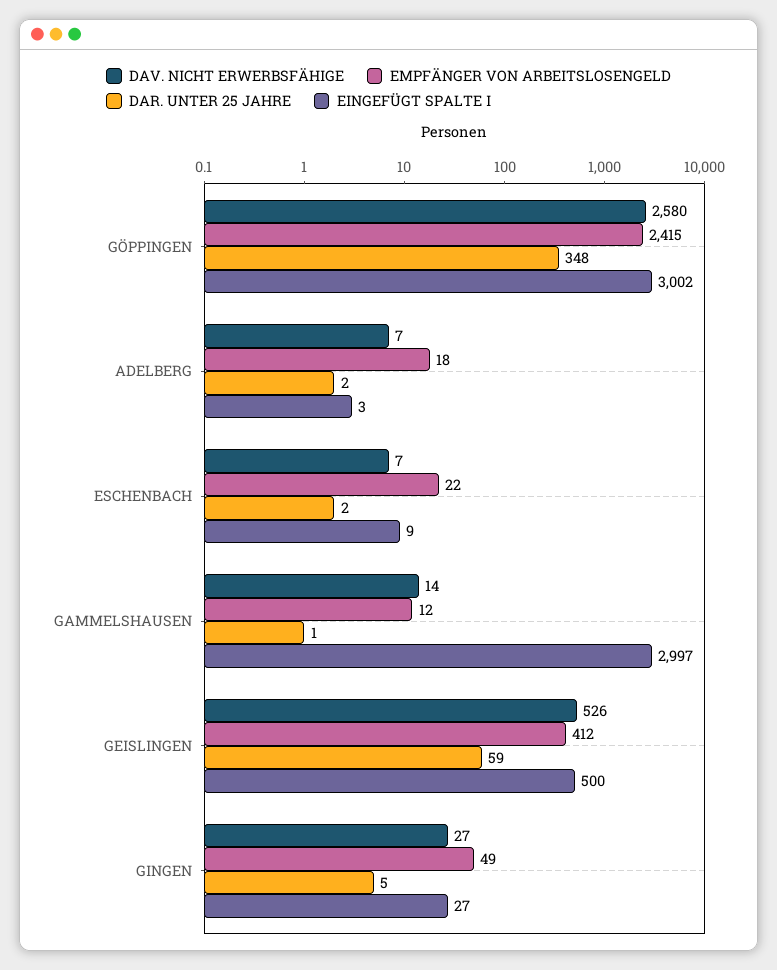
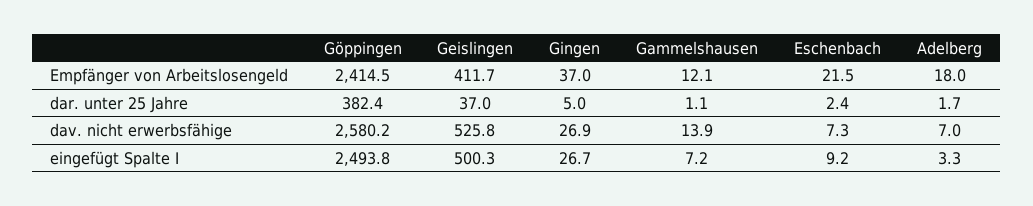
  {
    "DAV. NICHT ERWERBSFÄHIGE": {
      "GÖPPINGEN": 2580.2,
      "ADELBERG": 7,
      "ESCHENBACH": 7.3,
      "GAMMELSHAUSEN": 13.9,
      "GEISLINGEN": 525.8,
      "GINGEN": 26.9
    },
    "EMPFÄNGER VON ARBEITSLOSENGELD": {
      "GÖPPINGEN": 2414.5,
      "ADELBERG": 18,
      "ESCHENBACH": 21.5,
      "GAMMELSHAUSEN": 12.1,
      "GEISLINGEN": 411.7,
-     "GINGEN": 49
+     "GINGEN": 37
    },
    "DAR. UNTER 25 JAHRE": {
-     "GÖPPINGEN": 348,
+     "GÖPPINGEN": 382.4,
      "ADELBERG": 1.7,
      "ESCHENBACH": 2.4,
      "GAMMELSHAUSEN": 1.1,
-     "GEISLINGEN": 59,
+     "GEISLINGEN": 37,
      "GINGEN": 5
    },
    "EINGEFÜGT SPALTE I": {
-     "GÖPPINGEN": 3002,
+     "GÖPPINGEN": 2493.8,
      "ADELBERG": 3.3,
      "ESCHENBACH": 9.2,
-     "GAMMELSHAUSEN": 2997,
+     "GAMMELSHAUSEN": 7.2,
      "GEISLINGEN": 500.3,
      "GINGEN": 26.7
    }
  }

